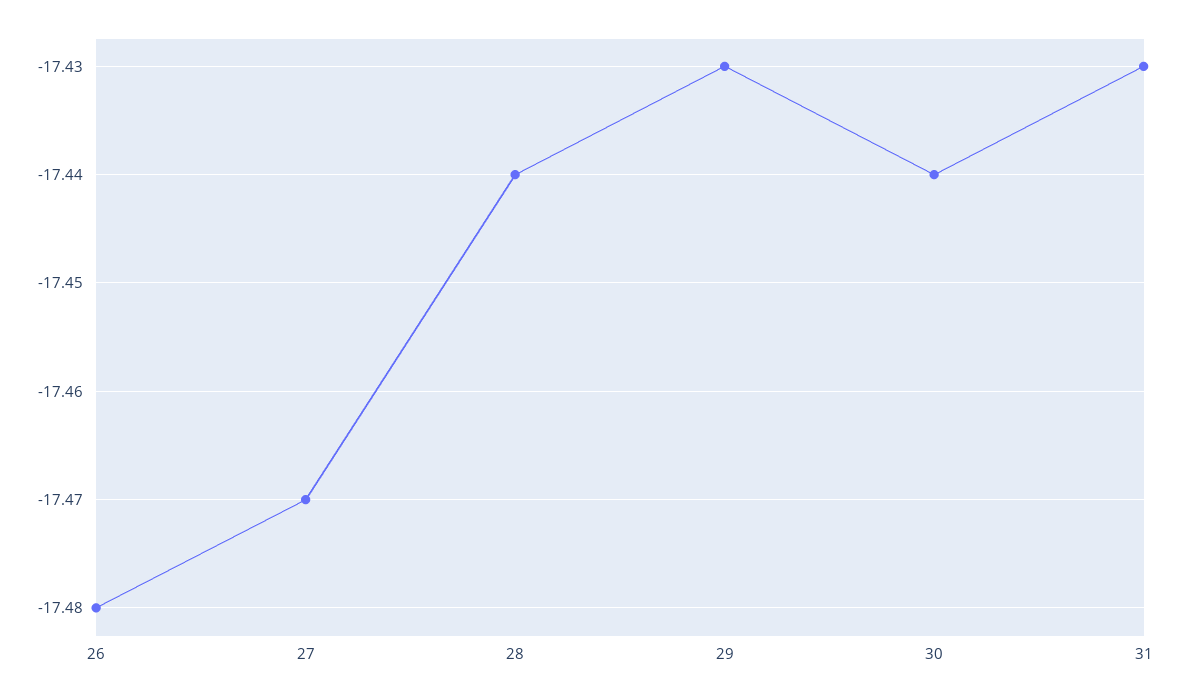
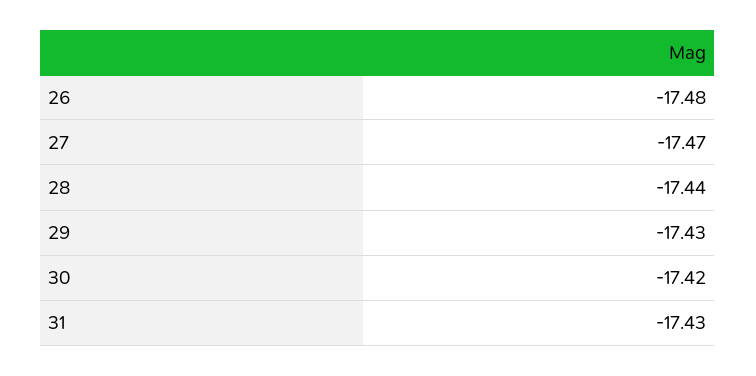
  {
    "26": -17.48,
    "27": -17.47,
    "28": -17.44,
    "29": -17.43,
-   "30": -17.44,
+   "30": -17.42,
    "31": -17.43
  }

